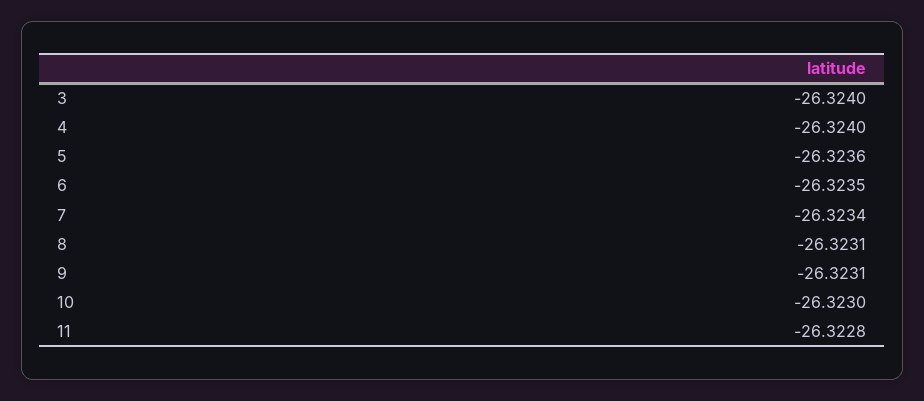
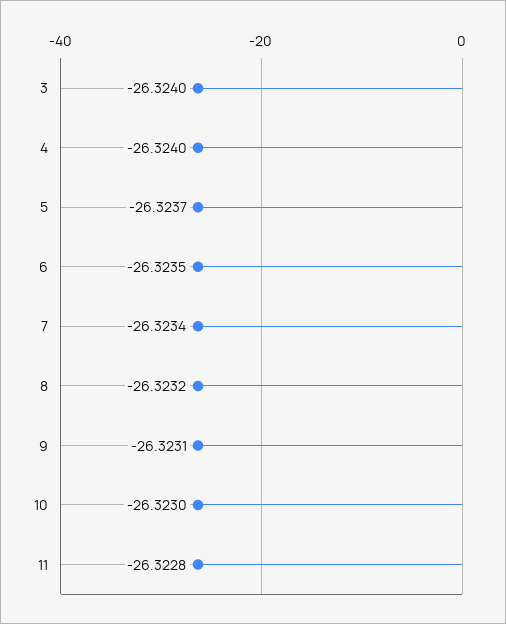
  {
    "3": -26.324,
    "4": -26.324,
-   "5": -26.3236,
+   "5": -26.3237,
    "6": -26.3235,
    "7": -26.3234,
-   "8": -26.3231,
+   "8": -26.3232,
    "9": -26.3231,
    "10": -26.323,
    "11": -26.3228
  }

